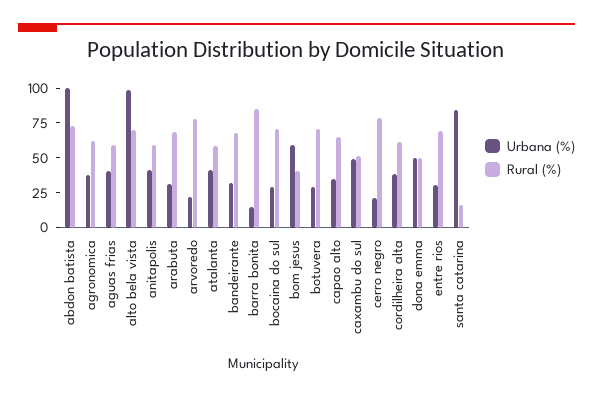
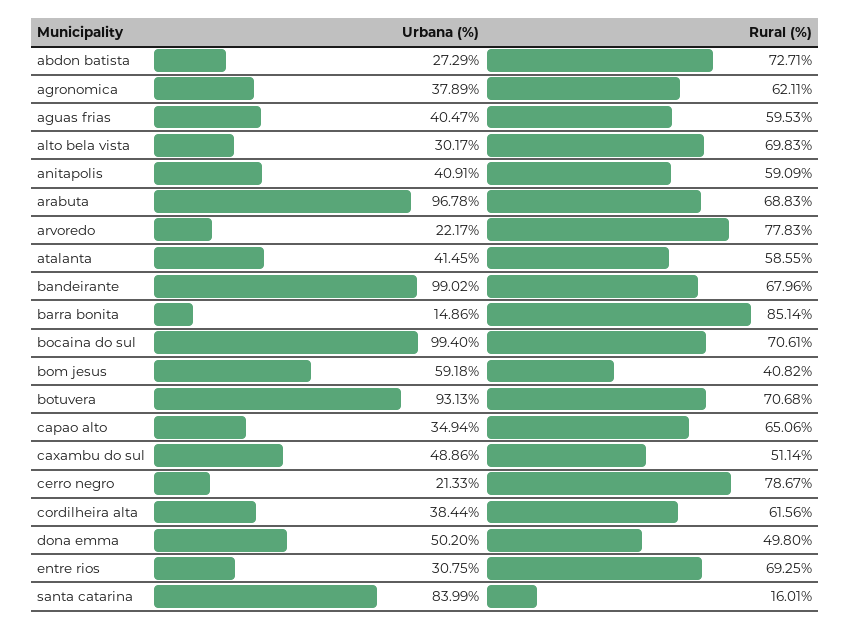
  {
    "Urbana (%)": {
-     "abdon batista": 100,
+     "abdon batista": 27.29,
      "agronomica": 37.89,
      "aguas frias": 40.47,
-     "alto bela vista": 100,
+     "alto bela vista": 30.17,
      "anitapolis": 40.91,
-     "arabuta": 25,
+     "arabuta": 96.78,
      "arvoredo": 22.17,
      "atalanta": 41.45,
-     "bandeirante": 25,
+     "bandeirante": 99.02,
      "barra bonita": 14.86,
-     "bocaina do sul": 25,
+     "bocaina do sul": 99.4,
      "bom jesus": 59.18,
-     "botuvera": 25,
+     "botuvera": 93.13,
      "capao alto": 34.94,
      "caxambu do sul": 48.86,
      "cerro negro": 21.33,
      "cordilheira alta": 38.44,
      "dona emma": 50.2,
      "entre rios": 30.75,
      "santa catarina": 83.99
    },
    "Rural (%)": {
      "abdon batista": 72.71,
      "agronomica": 62.11,
      "aguas frias": 59.53,
      "alto bela vista": 69.83,
      "anitapolis": 59.09,
      "arabuta": 68.83,
      "arvoredo": 77.83,
      "atalanta": 58.55,
      "bandeirante": 67.96,
      "barra bonita": 85.14,
      "bocaina do sul": 70.61,
      "bom jesus": 40.82,
      "botuvera": 70.68,
      "capao alto": 65.06,
      "caxambu do sul": 51.14,
      "cerro negro": 78.67,
      "cordilheira alta": 61.56,
      "dona emma": 49.8,
      "entre rios": 69.25,
      "santa catarina": 16.01
    }
  }

